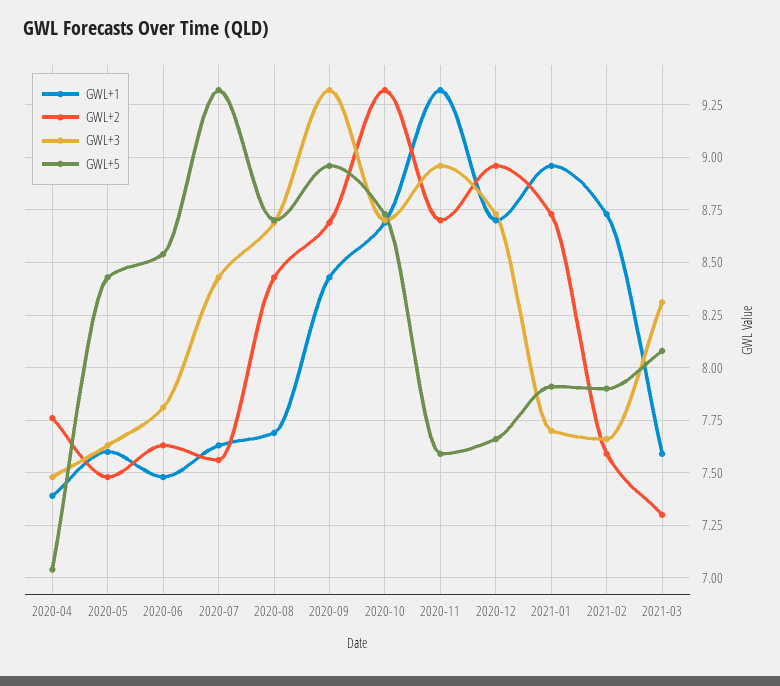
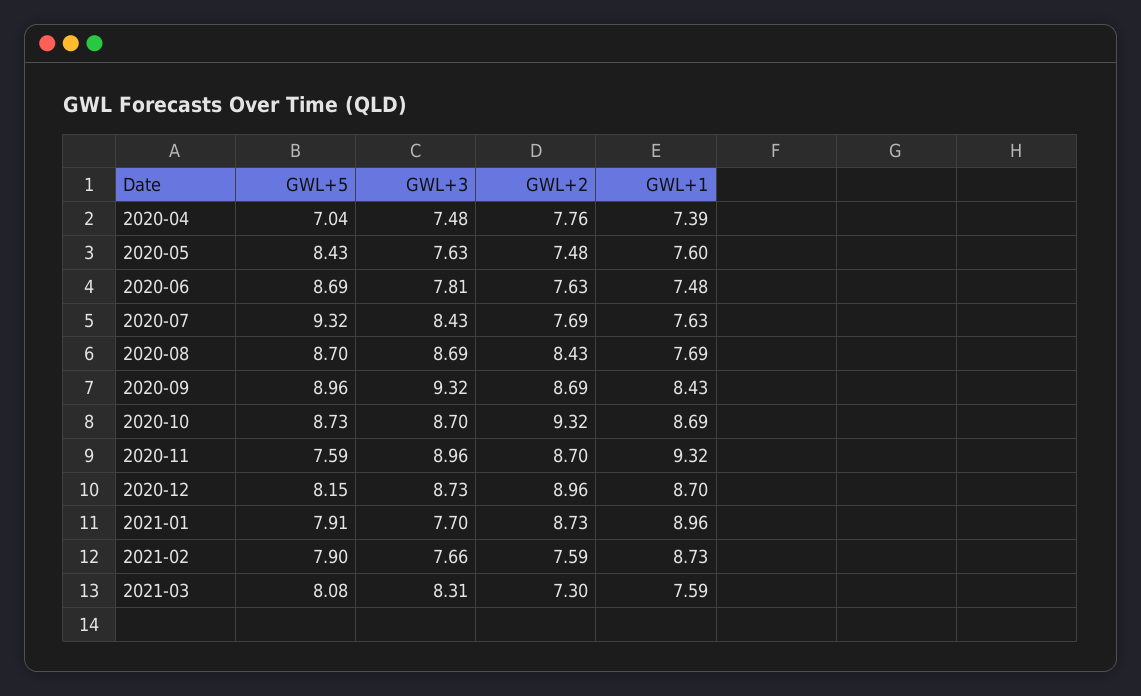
  {
    "GWL+1": {
      "2020-04": 7.39,
      "2020-05": 7.6,
      "2020-06": 7.48,
      "2020-07": 7.63,
      "2020-08": 7.69,
      "2020-09": 8.43,
      "2020-10": 8.69,
      "2020-11": 9.32,
      "2020-12": 8.7,
      "2021-01": 8.96,
      "2021-02": 8.73,
      "2021-03": 7.59
    },
    "GWL+2": {
      "2020-04": 7.76,
      "2020-05": 7.48,
      "2020-06": 7.63,
-     "2020-07": 7.55,
+     "2020-07": 7.69,
      "2020-08": 8.43,
      "2020-09": 8.69,
      "2020-10": 9.32,
      "2020-11": 8.7,
      "2020-12": 8.96,
      "2021-01": 8.73,
      "2021-02": 7.59,
      "2021-03": 7.3
    },
    "GWL+3": {
      "2020-04": 7.48,
      "2020-05": 7.63,
      "2020-06": 7.81,
      "2020-07": 8.43,
      "2020-08": 8.69,
      "2020-09": 9.32,
      "2020-10": 8.7,
      "2020-11": 8.96,
      "2020-12": 8.73,
      "2021-01": 7.7,
      "2021-02": 7.66,
      "2021-03": 8.31
    },
    "GWL+5": {
      "2020-04": 7.04,
      "2020-05": 8.43,
-     "2020-06": 8.55,
+     "2020-06": 8.69,
      "2020-07": 9.32,
      "2020-08": 8.7,
      "2020-09": 8.96,
      "2020-10": 8.73,
      "2020-11": 7.59,
-     "2020-12": 7.65,
+     "2020-12": 8.15,
      "2021-01": 7.91,
      "2021-02": 7.9,
      "2021-03": 8.08
    }
  }

